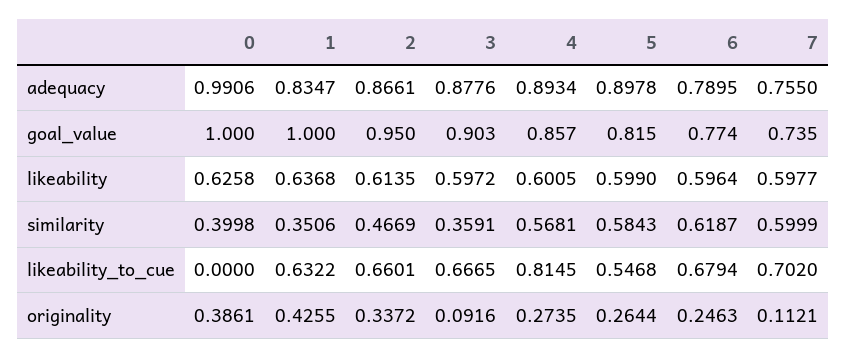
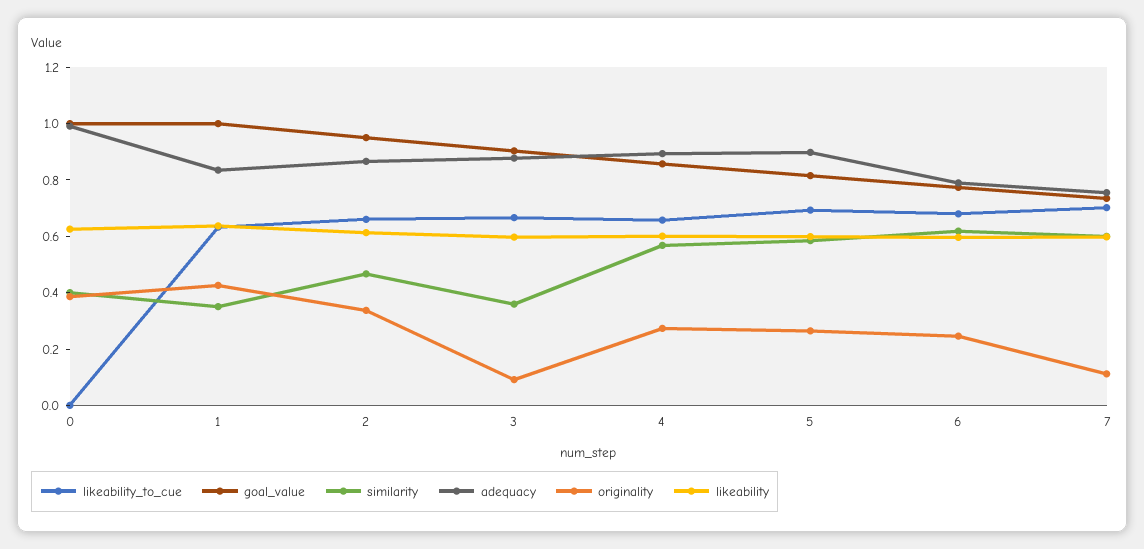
  {
    "adequacy": {
      "0": 0.9906,
      "1": 0.8347,
      "2": 0.8661,
      "3": 0.8776,
      "4": 0.8934,
      "5": 0.8978,
      "6": 0.7895,
      "7": 0.755
    },
    "goal_value": {
      "0": 1,
      "1": 1,
      "2": 0.95,
      "3": 0.903,
      "4": 0.857,
      "5": 0.815,
      "6": 0.774,
      "7": 0.735
    },
    "likeability": {
      "0": 0.6258,
      "1": 0.6368,
      "2": 0.6135,
      "3": 0.5972,
      "4": 0.6005,
      "5": 0.599,
      "6": 0.5964,
      "7": 0.5977
    },
    "similarity": {
      "0": 0.3998,
      "1": 0.3506,
      "2": 0.4669,
      "3": 0.3591,
      "4": 0.5681,
      "5": 0.5843,
      "6": 0.6187,
      "7": 0.5999
    },
    "likeability_to_cue": {
      "0": 0,
      "1": 0.6322,
      "2": 0.6601,
      "3": 0.6665,
-     "4": 0.8145,
+     "4": 0.65,
-     "5": 0.5468,
+     "5": 0.7,
      "6": 0.6794,
      "7": 0.702
    },
    "originality": {
      "0": 0.3861,
      "1": 0.4255,
      "2": 0.3372,
      "3": 0.0916,
      "4": 0.2735,
      "5": 0.2644,
      "6": 0.2463,
      "7": 0.1121
    }
  }

